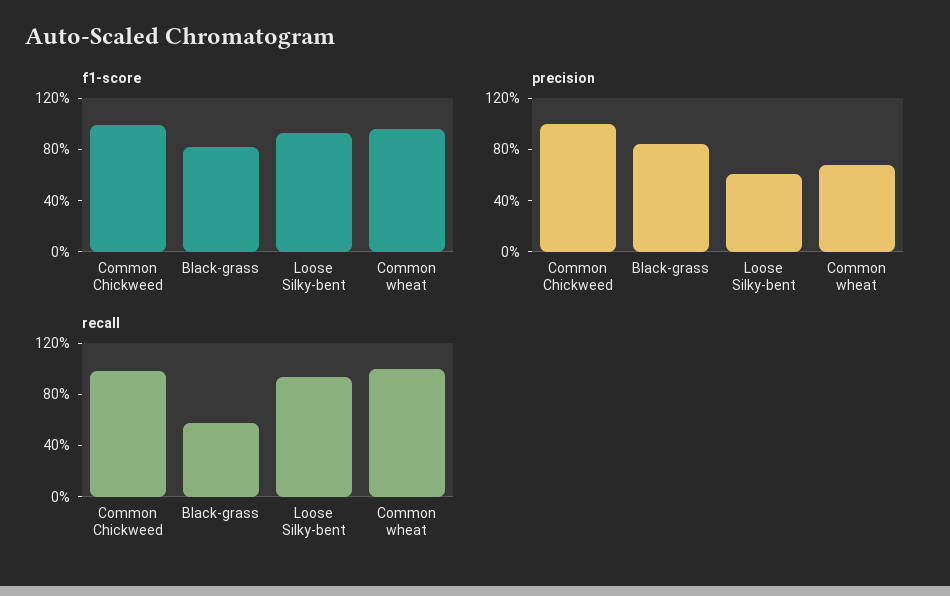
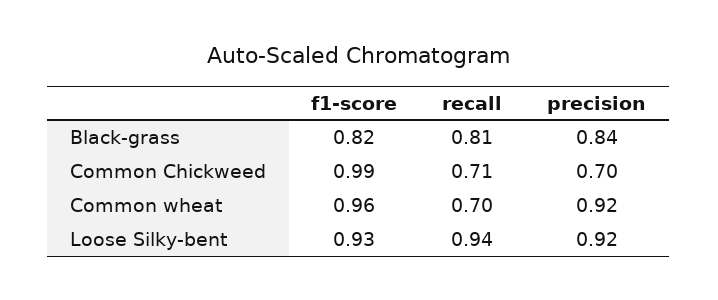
  {
    "f1-score": {
      "Common Chickweed": 0.99,
      "Black-grass": 0.82,
      "Loose Silky-bent": 0.93,
      "Common wheat": 0.96
    },
    "precision": {
-     "Common Chickweed": 1,
+     "Common Chickweed": 0.7,
      "Black-grass": 0.84,
-     "Loose Silky-bent": 0.6,
+     "Loose Silky-bent": 0.92,
-     "Common wheat": 0.7
+     "Common wheat": 0.92
    },
    "recall": {
-     "Common Chickweed": 1,
+     "Common Chickweed": 0.71,
-     "Black-grass": 0.6,
+     "Black-grass": 0.81,
      "Loose Silky-bent": 0.94,
-     "Common wheat": 1
+     "Common wheat": 0.7
    }
  }

